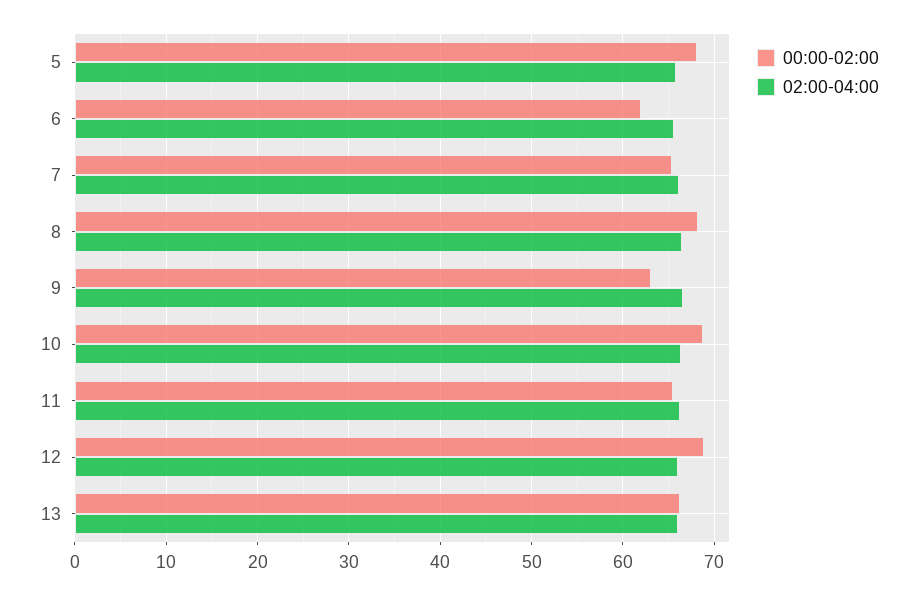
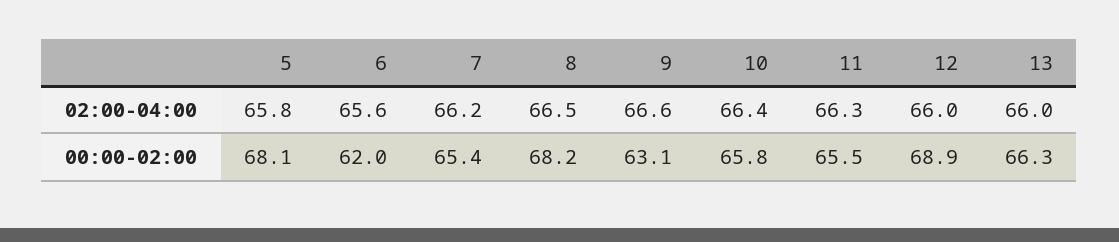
  {
    "00:00-02:00": {
      "5": 68.1,
      "6": 62,
      "7": 65.4,
      "8": 68.2,
      "9": 63.1,
-     "10": 69,
+     "10": 65.8,
      "11": 65.5,
      "12": 68.9,
      "13": 66.3
    },
    "02:00-04:00": {
      "5": 65.8,
      "6": 65.6,
      "7": 66.2,
      "8": 66.5,
      "9": 66.6,
      "10": 66.4,
      "11": 66.3,
      "12": 66,
      "13": 66
    }
  }

